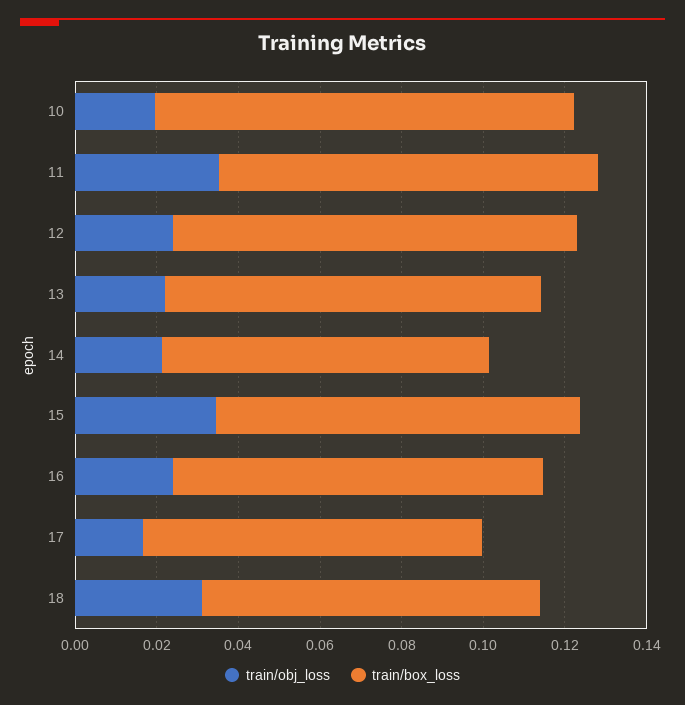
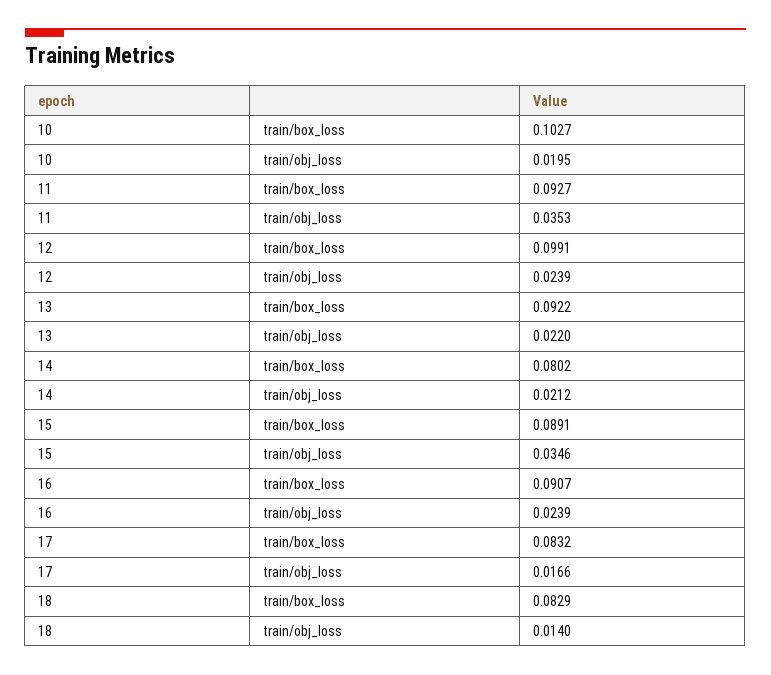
  {
    "train/obj_loss": {
      "10": 0.0195,
      "11": 0.0353,
      "12": 0.0239,
      "13": 0.022,
      "14": 0.0212,
      "15": 0.0346,
      "16": 0.0239,
      "17": 0.0166,
-     "18": 0.03
+     "18": 0.014
    },
    "train/box_loss": {
      "10": 0.1027,
      "11": 0.0927,
      "12": 0.0991,
      "13": 0.0922,
      "14": 0.0802,
      "15": 0.0891,
      "16": 0.0907,
      "17": 0.0832,
      "18": 0.0829
    }
  }

